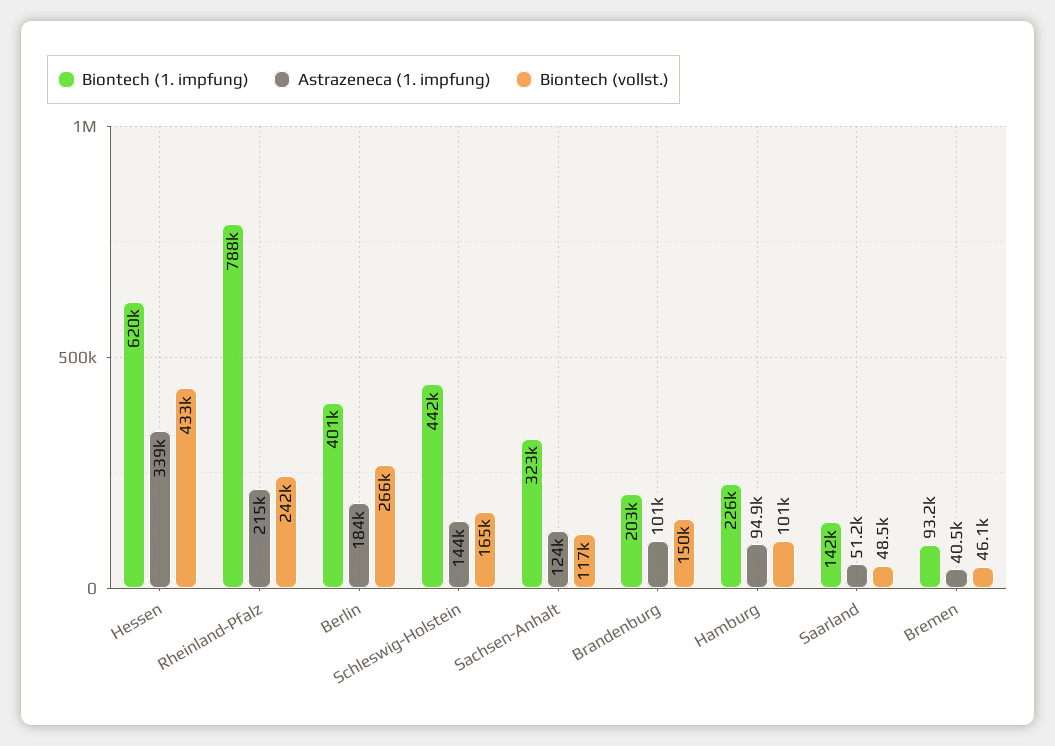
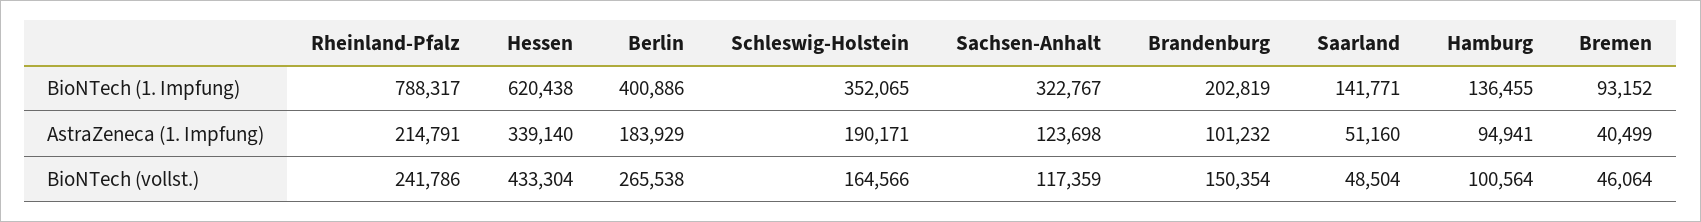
  {
    "Biontech (1. impfung)": {
      "Hessen": 620438,
      "Rheinland-Pfalz": 788317,
      "Berlin": 400886,
-     "Schleswig-Holstein": 442000,
+     "Schleswig-Holstein": 352065,
      "Sachsen-Anhalt": 322767,
      "Brandenburg": 202819,
-     "Hamburg": 226000,
+     "Hamburg": 136455,
      "Saarland": 141771,
      "Bremen": 93152
    },
    "Astrazeneca (1. impfung)": {
      "Hessen": 339140,
      "Rheinland-Pfalz": 214791,
      "Berlin": 183929,
-     "Schleswig-Holstein": 144000,
+     "Schleswig-Holstein": 190171,
      "Sachsen-Anhalt": 123698,
      "Brandenburg": 101232,
      "Hamburg": 94941,
      "Saarland": 51160,
      "Bremen": 40499
    },
    "Biontech (vollst.)": {
      "Hessen": 433304,
      "Rheinland-Pfalz": 241786,
      "Berlin": 265538,
      "Schleswig-Holstein": 164566,
      "Sachsen-Anhalt": 117359,
      "Brandenburg": 150354,
      "Hamburg": 100564,
      "Saarland": 48504,
      "Bremen": 46064
    }
  }

